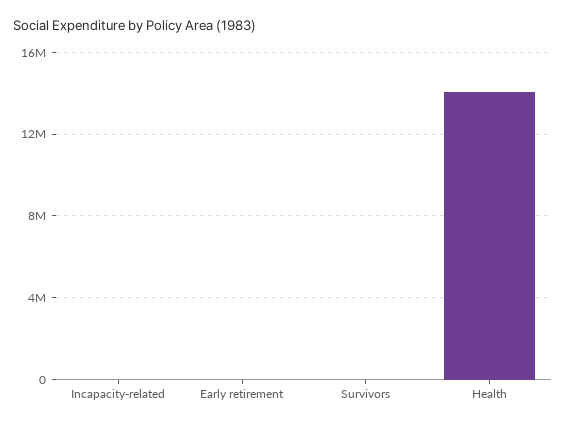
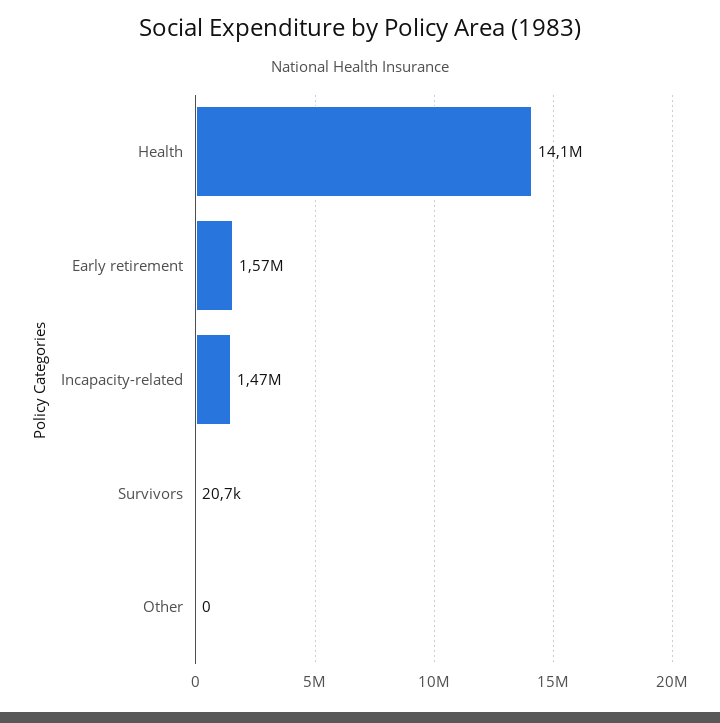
  {
-   "Incapacity-related": 0,
+   "Incapacity-related": 1470000,
-   "Early retirement": 0,
+   "Early retirement": 1570000,
    "Survivors": 20700,
-   "Health": 14100000
+   "Health": 14100000,
+   "Other": 0
  }

